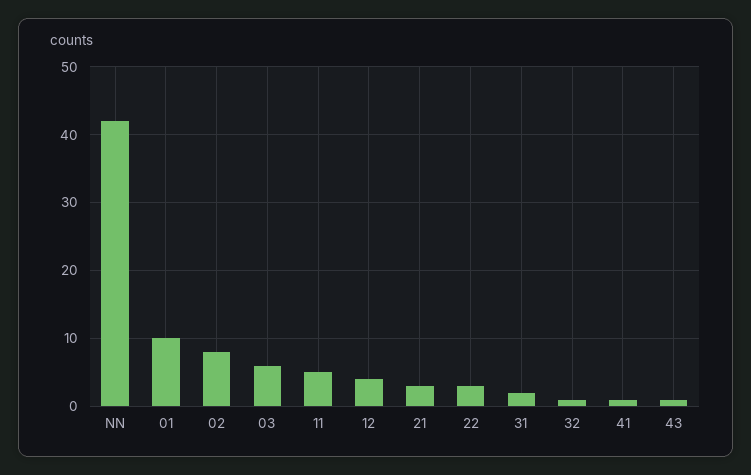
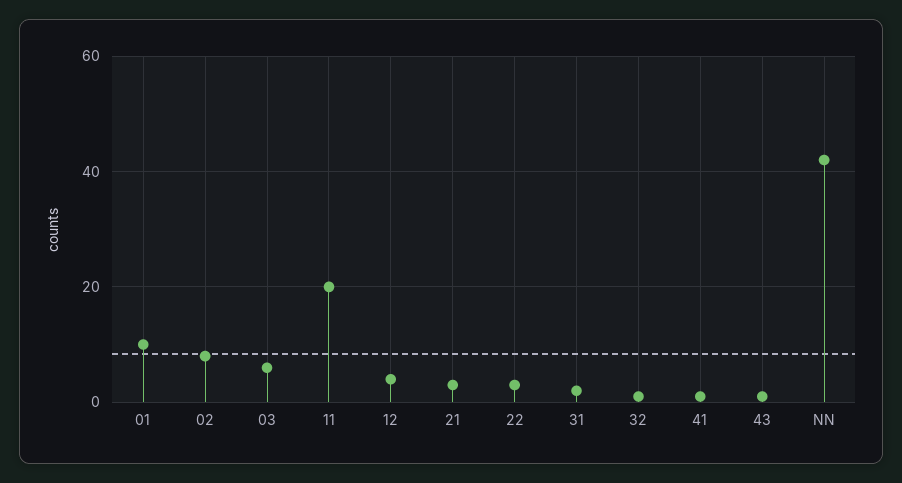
  {
    "NN": 42,
    "01": 10,
    "02": 8,
    "03": 6,
-   "11": 5,
+   "11": 20,
    "12": 4,
    "21": 3,
    "22": 3,
    "31": 2,
    "32": 1,
    "41": 1,
    "43": 1
  }

